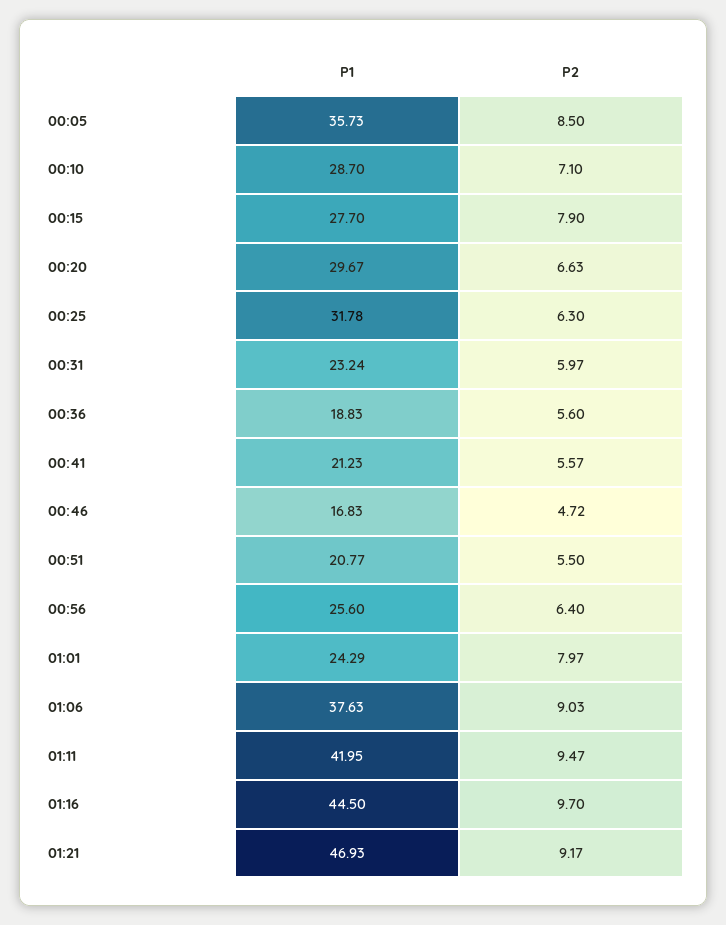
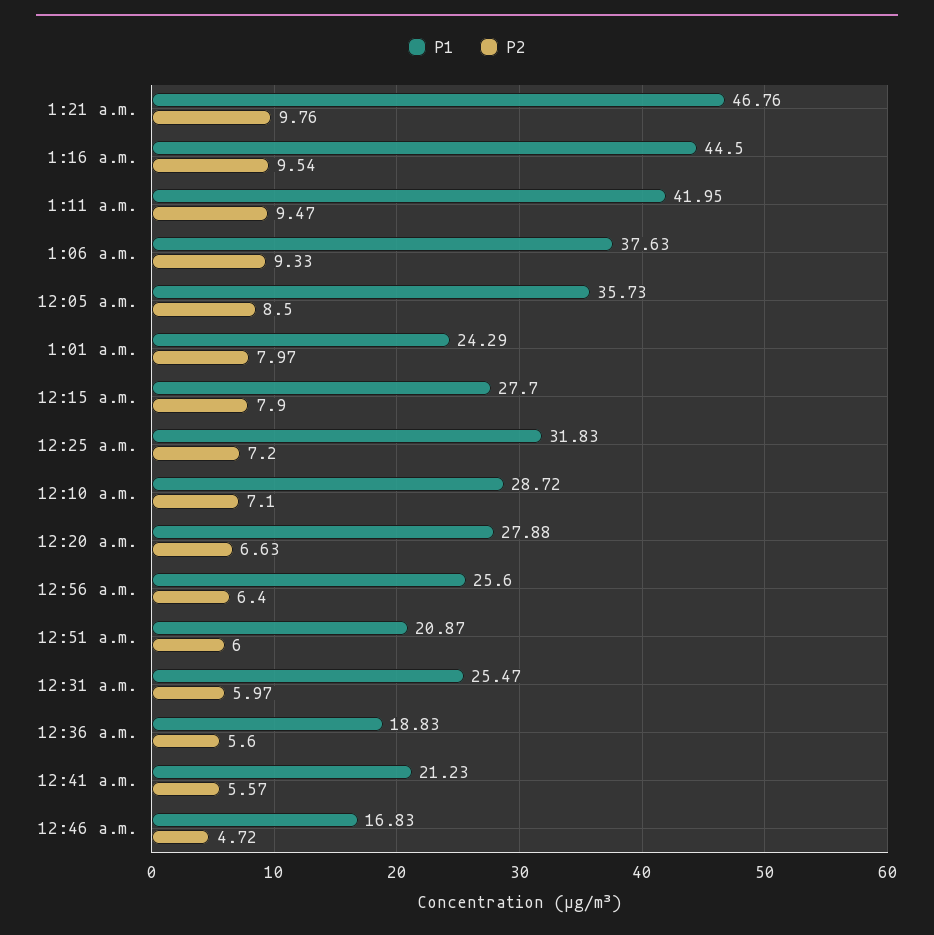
  {
    "P1": {
      "00:05": 35.73,
-     "00:10": 28.7,
+     "00:10": 28.72,
      "00:15": 27.7,
-     "00:20": 29.67,
+     "00:20": 27.88,
-     "00:25": 31.78,
+     "00:25": 31.83,
-     "00:31": 23.24,
+     "00:31": 25.47,
      "00:36": 18.83,
      "00:41": 21.23,
      "00:46": 16.83,
-     "00:51": 20.77,
+     "00:51": 20.87,
      "00:56": 25.6,
      "01:01": 24.29,
      "01:06": 37.63,
      "01:11": 41.95,
      "01:16": 44.5,
-     "01:21": 46.93
+     "01:21": 46.76
    },
    "P2": {
      "00:05": 8.5,
      "00:10": 7.1,
      "00:15": 7.9,
      "00:20": 6.63,
-     "00:25": 6.3,
+     "00:25": 7.2,
      "00:31": 5.97,
      "00:36": 5.6,
      "00:41": 5.57,
      "00:46": 4.72,
-     "00:51": 5.5,
+     "00:51": 6,
      "00:56": 6.4,
      "01:01": 7.97,
-     "01:06": 9.03,
+     "01:06": 9.33,
      "01:11": 9.47,
-     "01:16": 9.7,
+     "01:16": 9.54,
-     "01:21": 9.17
+     "01:21": 9.76
    }
  }

